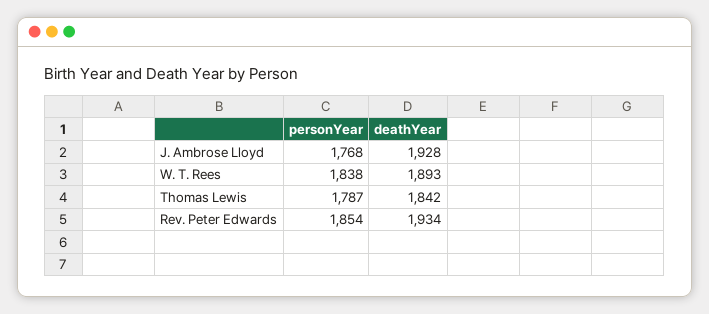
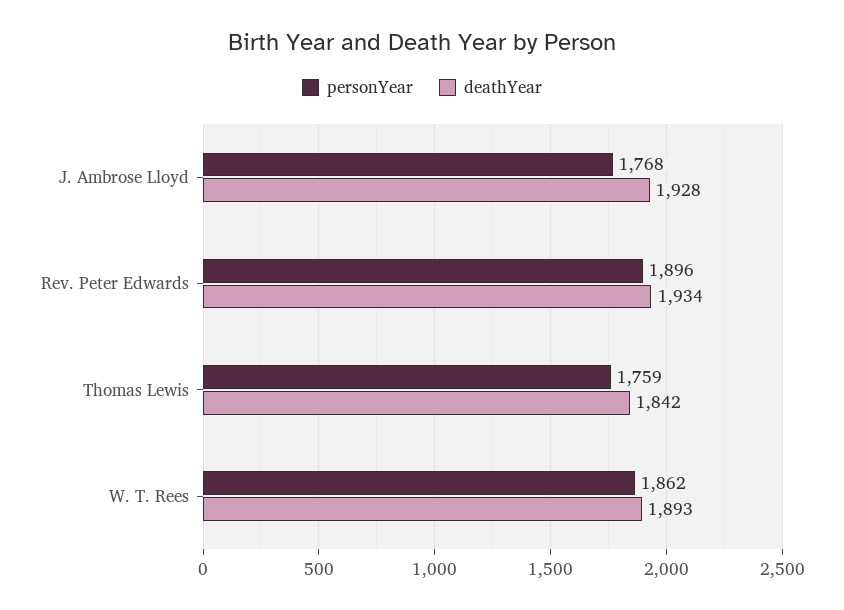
  {
    "personYear": {
      "J. Ambrose Lloyd": 1768,
-     "W. T. Rees": 1838,
+     "W. T. Rees": 1862,
-     "Thomas Lewis": 1787,
+     "Thomas Lewis": 1759,
-     "Rev. Peter Edwards": 1854
+     "Rev. Peter Edwards": 1896
    },
    "deathYear": {
      "J. Ambrose Lloyd": 1928,
      "W. T. Rees": 1893,
      "Thomas Lewis": 1842,
      "Rev. Peter Edwards": 1934
    }
  }

